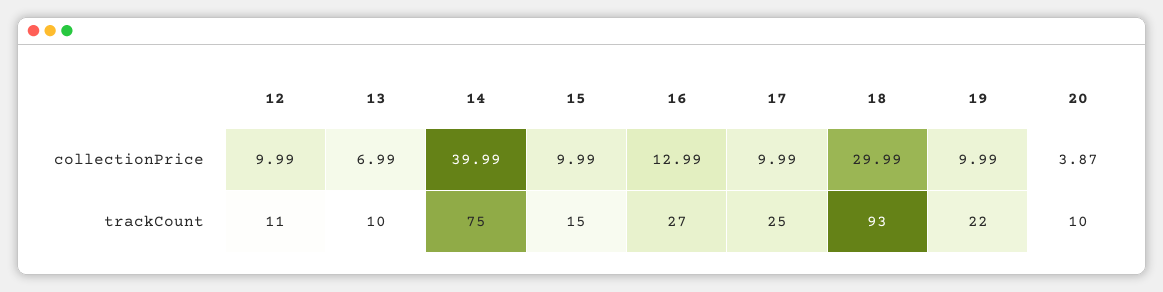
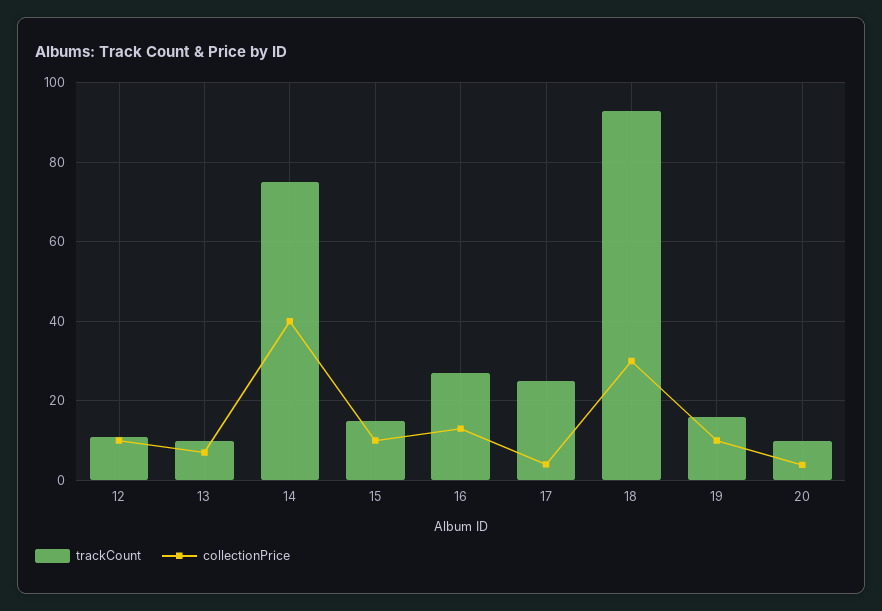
  {
    "collectionPrice": {
      "12": 9.99,
      "13": 6.99,
      "14": 39.99,
      "15": 9.99,
      "16": 12.99,
-     "17": 9.99,
+     "17": 4,
      "18": 29.99,
      "19": 9.99,
      "20": 3.87
    },
    "trackCount": {
      "12": 11,
      "13": 10,
      "14": 75,
      "15": 15,
      "16": 27,
      "17": 25,
      "18": 93,
-     "19": 22,
+     "19": 16,
      "20": 10
    }
  }

